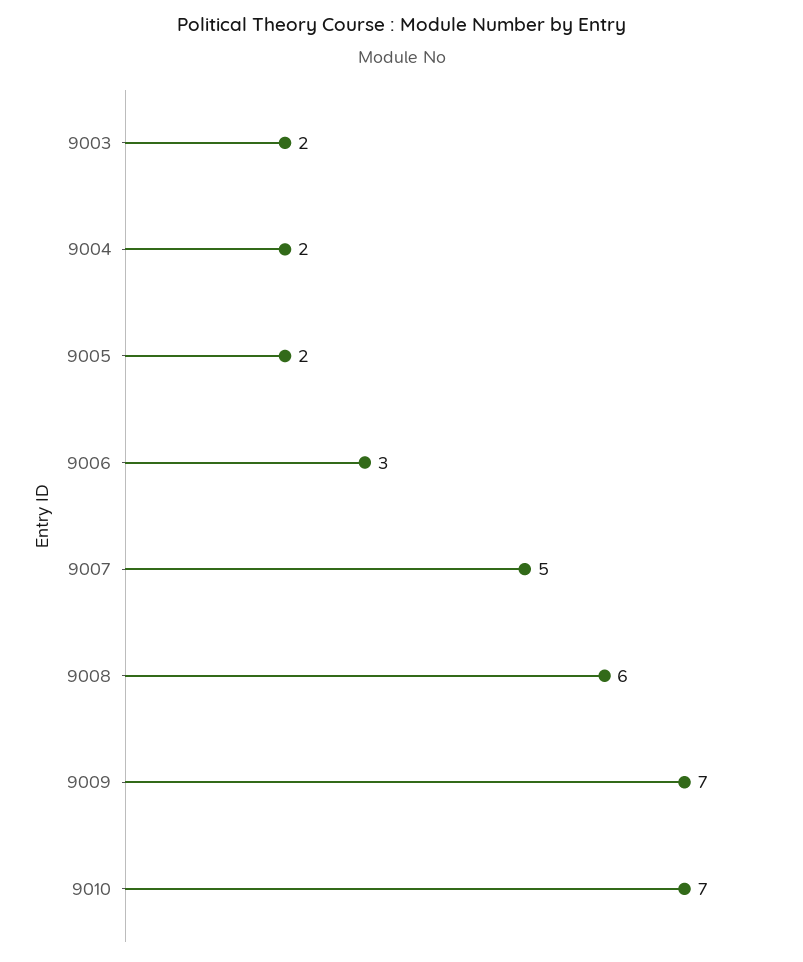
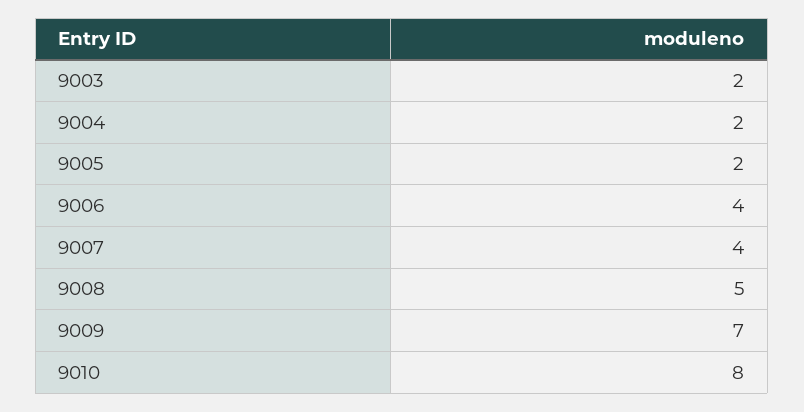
  {
    "9003": 2,
    "9004": 2,
    "9005": 2,
-   "9006": 3,
+   "9006": 4,
-   "9007": 5,
+   "9007": 4,
-   "9008": 6,
+   "9008": 5,
    "9009": 7,
-   "9010": 7
+   "9010": 8
  }

